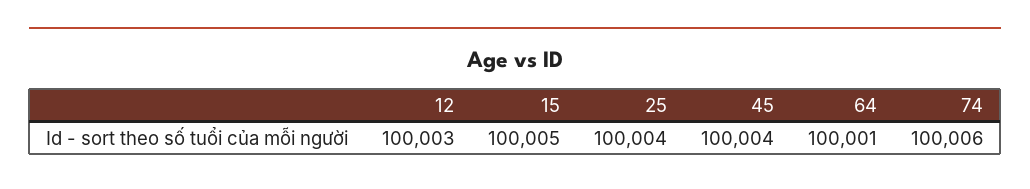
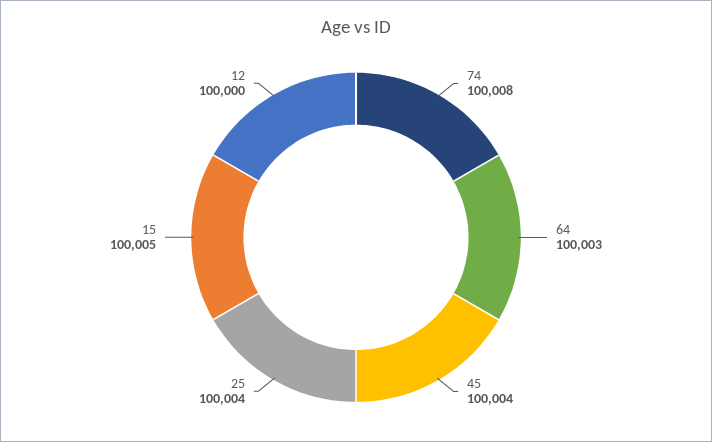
  {
-   "12": 100003,
+   "12": 100000,
    "15": 100005,
    "25": 100004,
    "45": 100004,
-   "64": 100001,
+   "64": 100003,
-   "74": 100006
+   "74": 100008
  }

